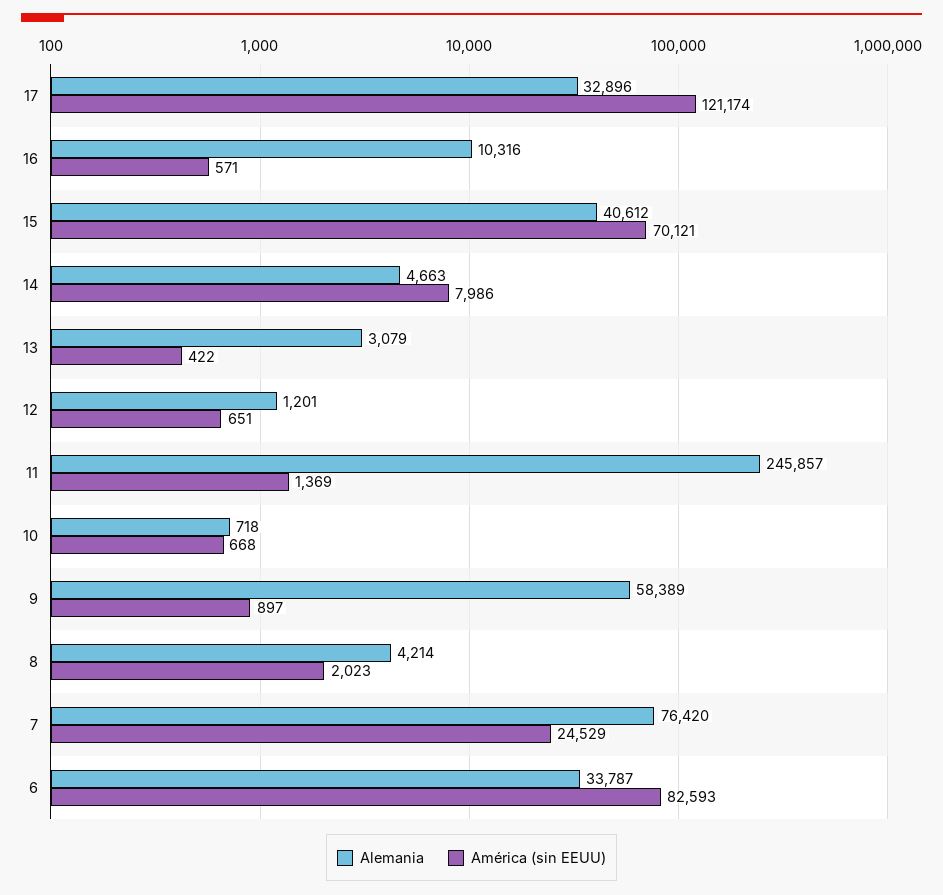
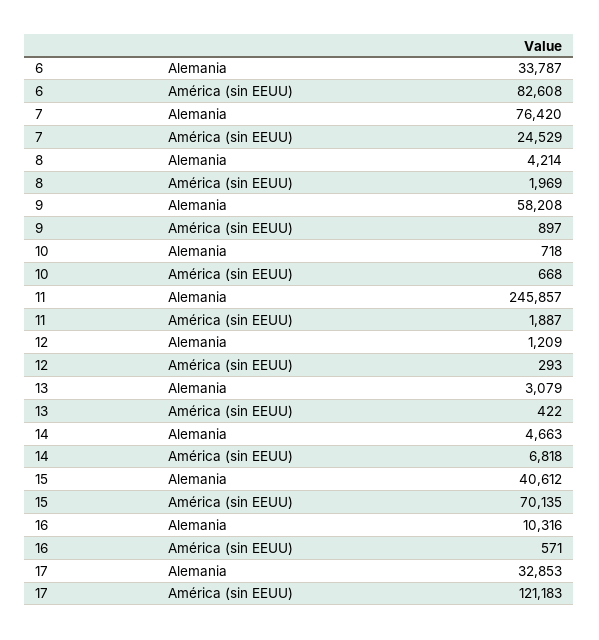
  {
    "Alemania": {
-     "17": 32896,
+     "17": 32853,
      "16": 10316,
      "15": 40612,
      "14": 4663,
      "13": 3079,
-     "12": 1201,
+     "12": 1209,
      "11": 245857,
      "10": 718,
-     "9": 58389,
+     "9": 58208,
      "8": 4214,
      "7": 76420,
      "6": 33787
    },
    "América (sin EEUU)": {
-     "17": 121174,
+     "17": 121183,
      "16": 571,
-     "15": 70121,
+     "15": 70135,
-     "14": 7986,
+     "14": 6818,
      "13": 422,
-     "12": 651,
+     "12": 293,
-     "11": 1369,
+     "11": 1887,
      "10": 668,
      "9": 897,
-     "8": 2023,
+     "8": 1969,
      "7": 24529,
-     "6": 82593
+     "6": 82608
    }
  }

